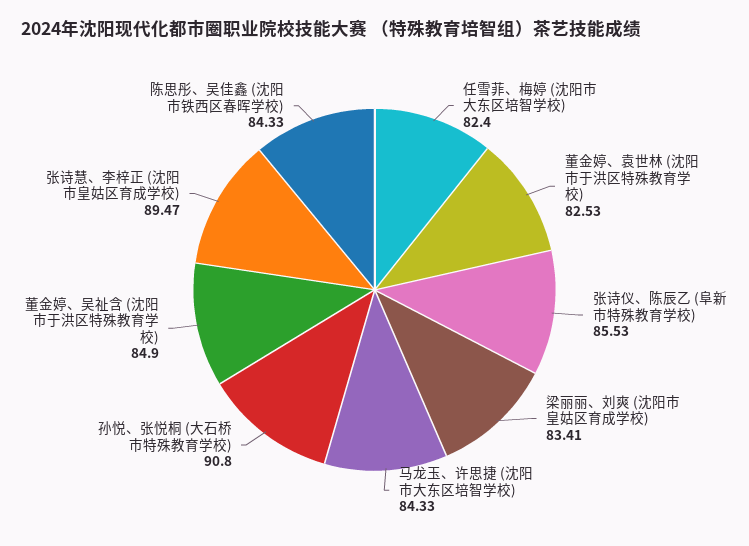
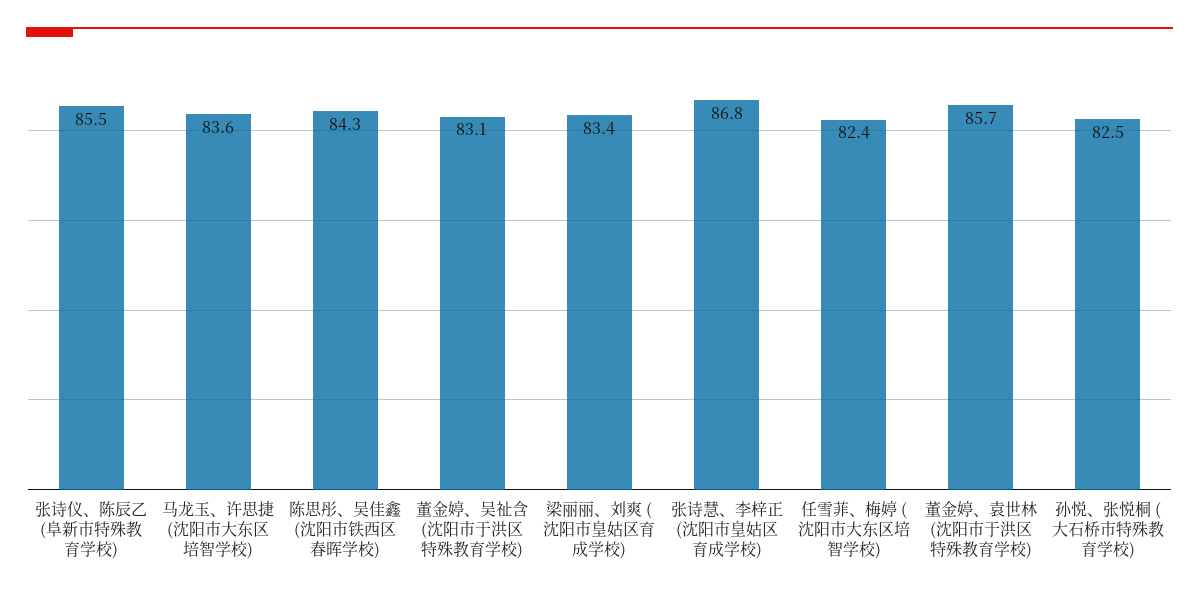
  {
    "任雪菲、梅婷 (沈阳市大东区培智学校)": 82.4,
-   "董金婷、袁世林 (沈阳市于洪区特殊教育学校)": 82.53,
+   "董金婷、袁世林 (沈阳市于洪区特殊教育学校)": 85.7,
    "张诗仪、陈辰乙 (阜新市特殊教育学校)": 85.53,
    "梁丽丽、刘爽 (沈阳市皇姑区育成学校)": 83.41,
-   "马龙玉、许思捷 (沈阳市大东区培智学校)": 84.33,
+   "马龙玉、许思捷 (沈阳市大东区培智学校)": 83.6,
-   "孙悦、张悦桐 (大石桥市特殊教育学校)": 90.8,
+   "孙悦、张悦桐 (大石桥市特殊教育学校)": 82.5,
-   "董金婷、吴祉含 (沈阳市于洪区特殊教育学校)": 84.9,
+   "董金婷、吴祉含 (沈阳市于洪区特殊教育学校)": 83.1,
-   "张诗慧、李梓正 (沈阳市皇姑区育成学校)": 89.47,
+   "张诗慧、李梓正 (沈阳市皇姑区育成学校)": 86.8,
    "陈思彤、吴佳鑫 (沈阳市铁西区春晖学校)": 84.33
  }

